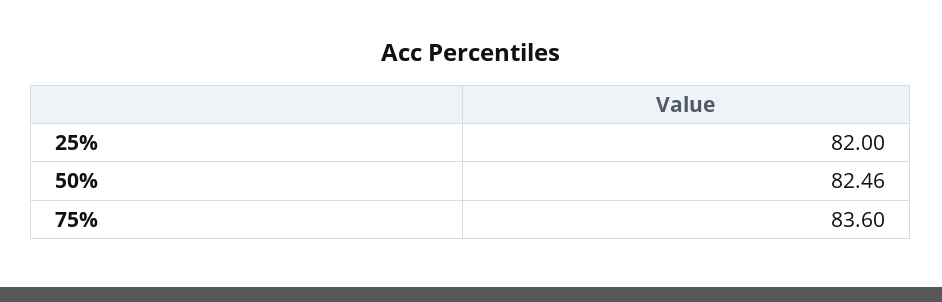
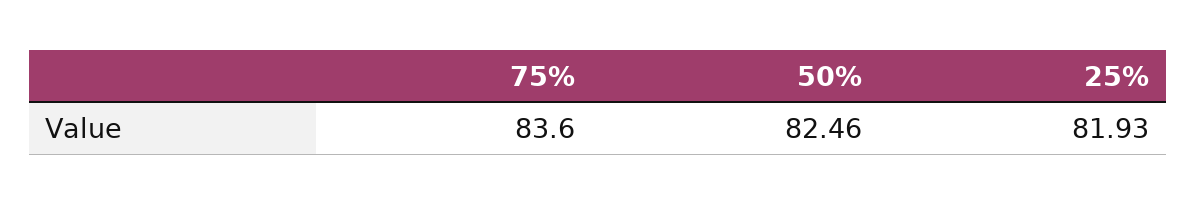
  {
-   "25%": 82,
+   "25%": 81.93,
    "50%": 82.46,
    "75%": 83.6
  }

